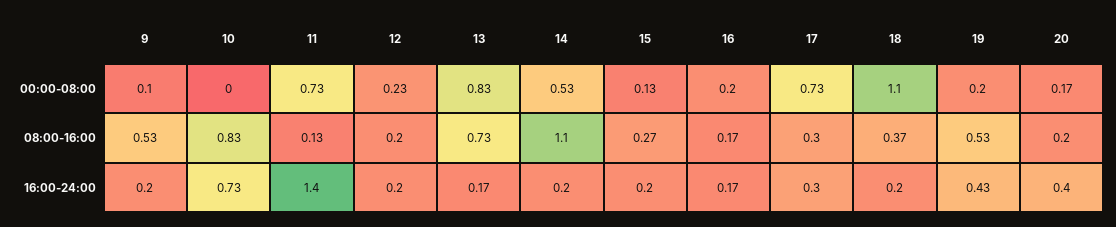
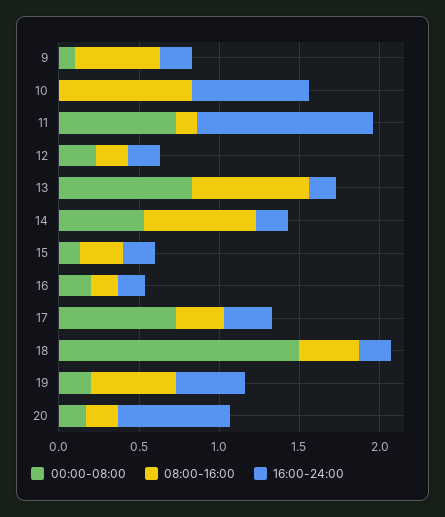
  {
    "00:00-08:00": {
      "9": 0.1,
      "10": 0,
      "11": 0.73,
      "12": 0.23,
      "13": 0.83,
      "14": 0.53,
      "15": 0.13,
      "16": 0.2,
      "17": 0.73,
-     "18": 1.1,
+     "18": 1.5,
      "19": 0.2,
      "20": 0.17
    },
    "08:00-16:00": {
      "9": 0.53,
      "10": 0.83,
      "11": 0.13,
      "12": 0.2,
      "13": 0.73,
-     "14": 1.1,
+     "14": 0.7,
      "15": 0.27,
      "16": 0.17,
      "17": 0.3,
      "18": 0.37,
      "19": 0.53,
      "20": 0.2
    },
    "16:00-24:00": {
      "9": 0.2,
      "10": 0.73,
-     "11": 1.4,
+     "11": 1.1,
      "12": 0.2,
      "13": 0.17,
      "14": 0.2,
      "15": 0.2,
      "16": 0.17,
      "17": 0.3,
      "18": 0.2,
      "19": 0.43,
-     "20": 0.4
+     "20": 0.7
    }
  }

